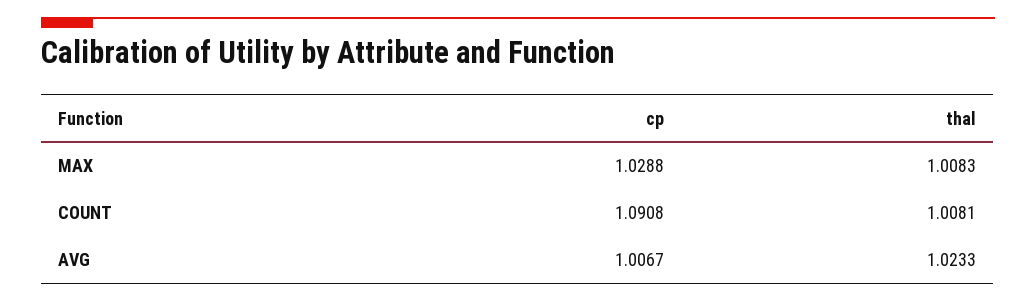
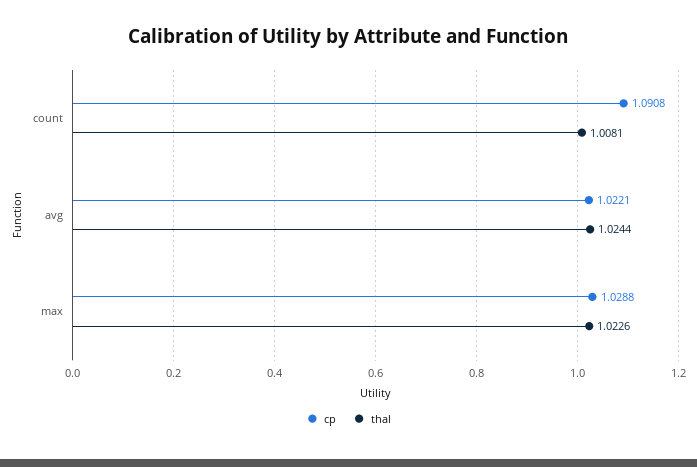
  {
    "cp": {
      "MAX": 1.0288,
      "COUNT": 1.0908,
-     "AVG": 1.0067
+     "AVG": 1.0221
    },
    "thal": {
-     "MAX": 1.0083,
+     "MAX": 1.0226,
      "COUNT": 1.0081,
-     "AVG": 1.0233
+     "AVG": 1.0244
    }
  }

